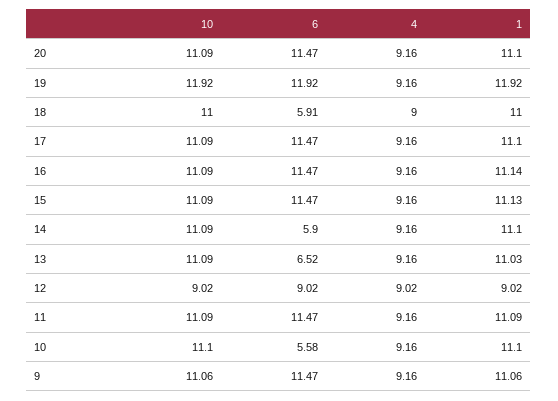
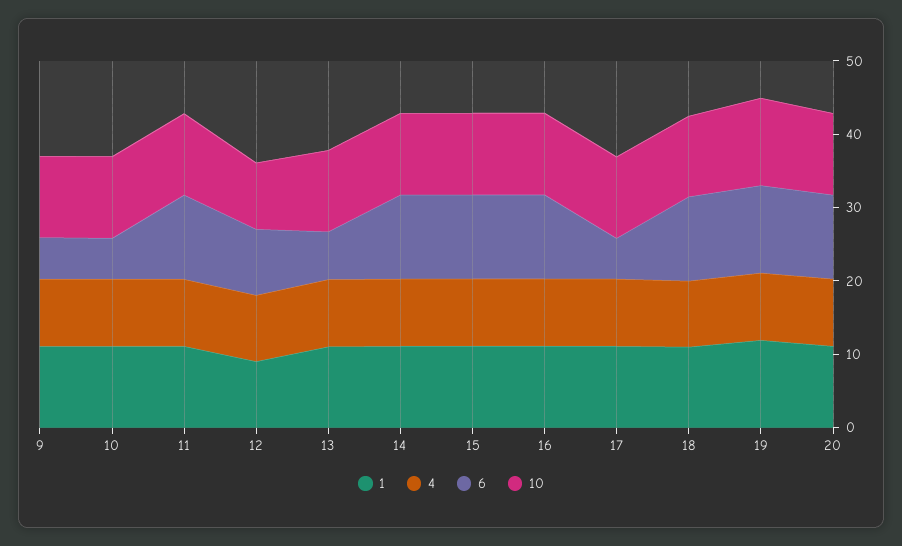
  {
    "10": {
      "20": 11.09,
      "19": 11.92,
      "18": 11,
      "17": 11.09,
      "16": 11.09,
      "15": 11.09,
      "14": 11.09,
      "13": 11.09,
      "12": 9.02,
      "11": 11.09,
      "10": 11.1,
      "9": 11.06
    },
    "6": {
      "20": 11.47,
      "19": 11.92,
-     "18": 5.91,
+     "18": 12,
-     "17": 11.47,
+     "17": 6,
      "16": 11.47,
      "15": 11.47,
-     "14": 5.9,
+     "14": 12,
      "13": 6.52,
      "12": 9.02,
      "11": 11.47,
      "10": 5.58,
-     "9": 11.47
+     "9": 6
    },
    "4": {
      "20": 9.16,
      "19": 9.16,
      "18": 9,
      "17": 9.16,
      "16": 9.16,
      "15": 9.16,
      "14": 9.16,
      "13": 9.16,
      "12": 9.02,
      "11": 9.16,
      "10": 9.16,
      "9": 9.16
    },
    "1": {
      "20": 11.1,
      "19": 11.92,
      "18": 11,
      "17": 11.1,
      "16": 11.14,
      "15": 11.13,
      "14": 11.1,
      "13": 11.03,
      "12": 9.02,
      "11": 11.09,
      "10": 11.1,
      "9": 11.06
    }
  }

